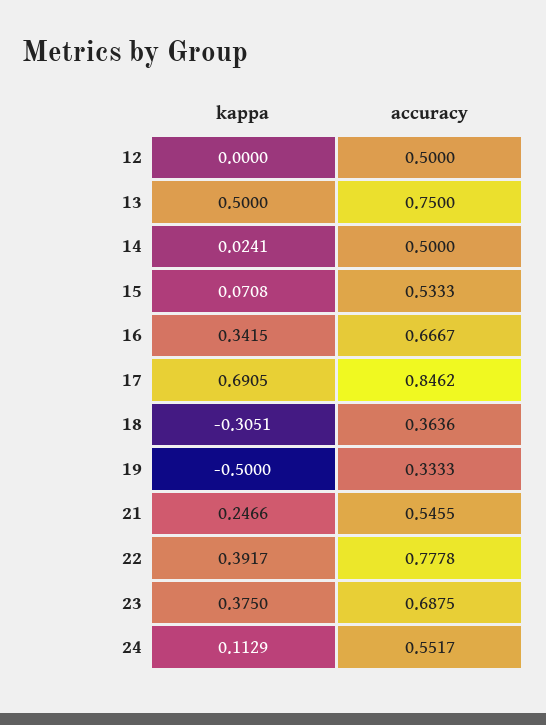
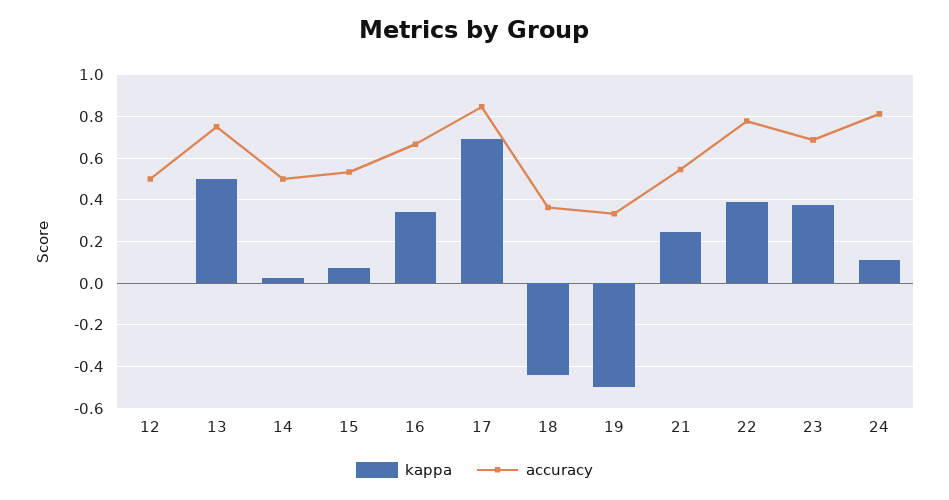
  {
    "kappa": {
      "12": 0,
      "13": 0.5,
      "14": 0.0241,
      "15": 0.0708,
      "16": 0.3415,
      "17": 0.6905,
-     "18": -0.3051,
+     "18": -0.45,
      "19": -0.5,
      "21": 0.2466,
      "22": 0.3917,
      "23": 0.375,
      "24": 0.1129
    },
    "accuracy": {
      "12": 0.5,
      "13": 0.75,
      "14": 0.5,
      "15": 0.5333,
      "16": 0.6667,
      "17": 0.8462,
      "18": 0.3636,
      "19": 0.3333,
      "21": 0.5455,
      "22": 0.7778,
      "23": 0.6875,
-     "24": 0.5517
+     "24": 0.8
    }
  }

